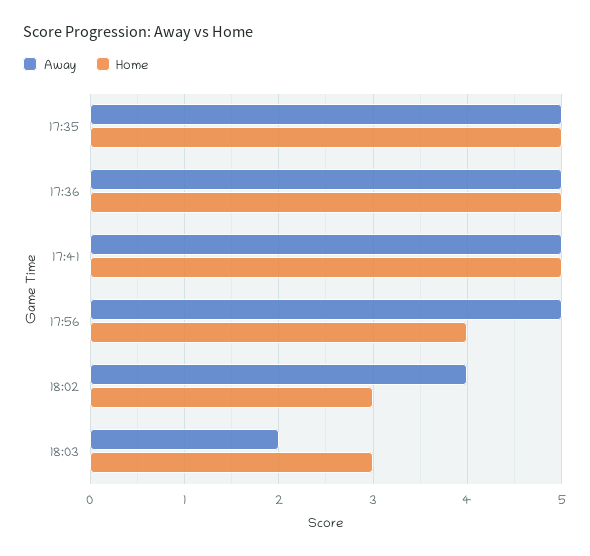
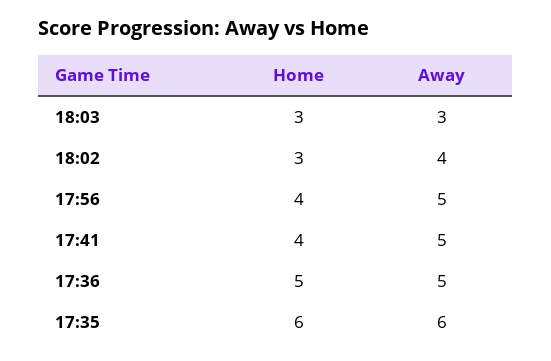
  {
    "Away": {
-     "17:35": 5,
+     "17:35": 6,
      "17:36": 5,
      "17:41": 5,
      "17:56": 5,
      "18:02": 4,
-     "18:03": 2
+     "18:03": 3
    },
    "Home": {
-     "17:35": 5,
+     "17:35": 6,
      "17:36": 5,
-     "17:41": 5,
+     "17:41": 4,
      "17:56": 4,
      "18:02": 3,
      "18:03": 3
    }
  }

